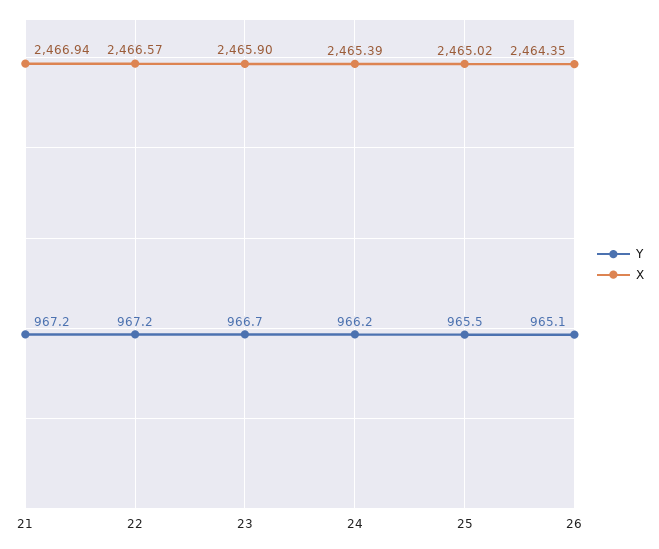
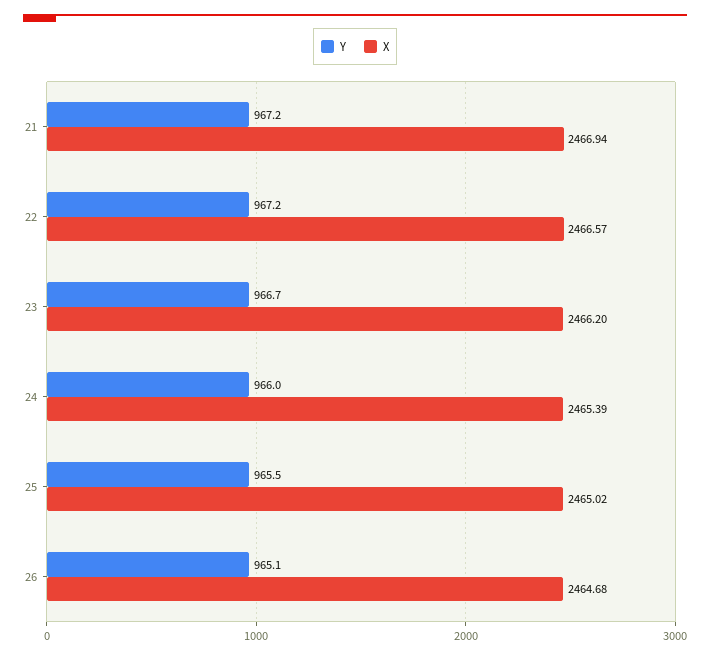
  {
    "Y": {
      "21": 967.2,
      "22": 967.2,
      "23": 966.7,
-     "24": 966.2,
+     "24": 966,
      "25": 965.5,
      "26": 965.1
    },
    "X": {
      "21": 2466.94,
      "22": 2466.57,
-     "23": 2465.9,
+     "23": 2466.2,
      "24": 2465.39,
      "25": 2465.02,
-     "26": 2464.35
+     "26": 2464.68
    }
  }

